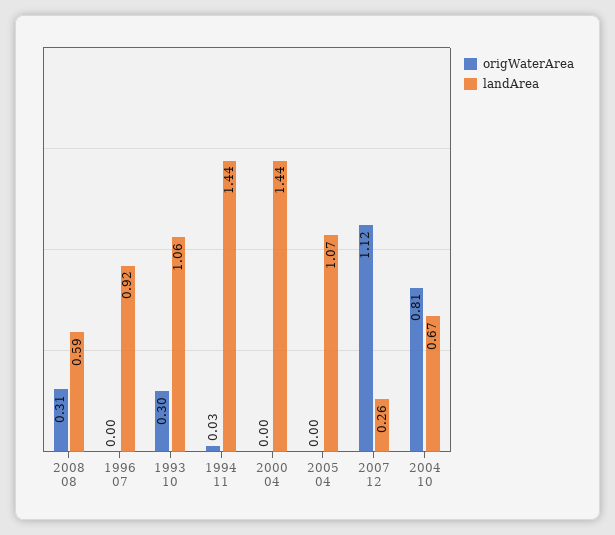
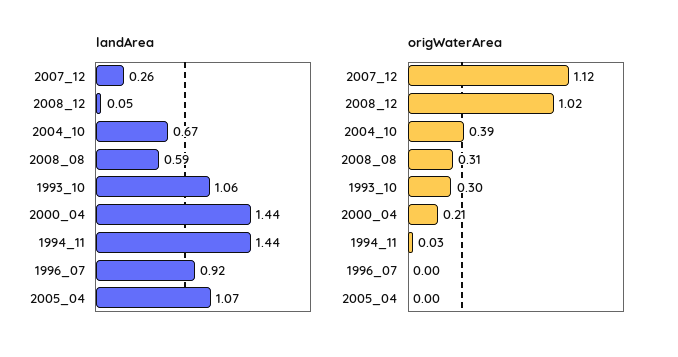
  {
    "origWaterArea": {
      "2008 08": 0.31,
      "1996 07": 0,
      "1993 10": 0.3,
      "1994 11": 0.03,
-     "2000 04": 0,
+     "2000 04": 0.21,
      "2005 04": 0,
      "2007 12": 1.12,
-     "2004 10": 0.81
+     "2004 10": 0.39,
+     "2008_12": 1.02
    },
    "landArea": {
      "2008 08": 0.59,
      "1996 07": 0.92,
      "1993 10": 1.06,
      "1994 11": 1.44,
      "2000 04": 1.44,
      "2005 04": 1.07,
      "2007 12": 0.26,
-     "2004 10": 0.67
+     "2004 10": 0.67,
+     "2008_12": 0.05
    }
  }

